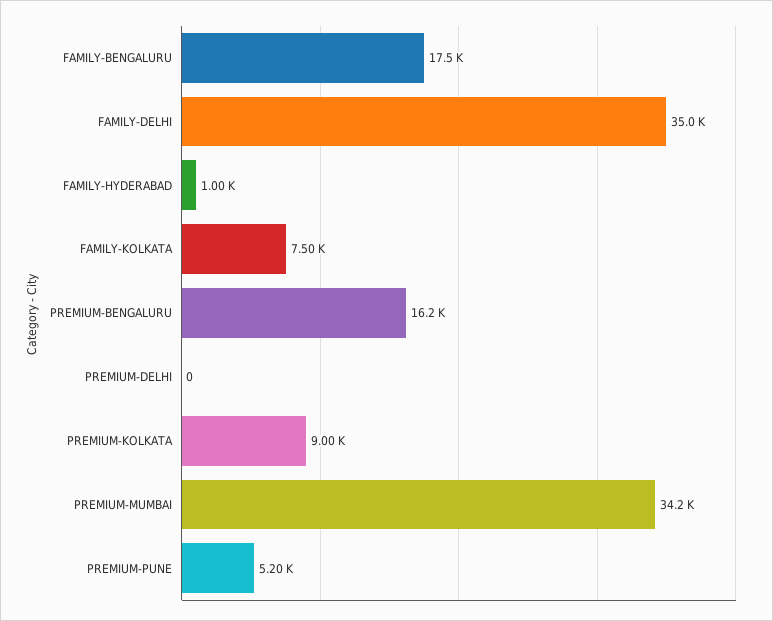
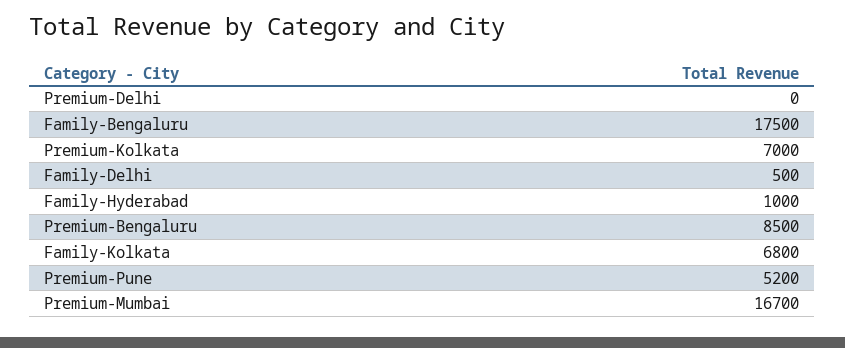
  {
    "FAMILY-BENGALURU": 17500,
-   "FAMILY-DELHI": 35000,
+   "FAMILY-DELHI": 500,
    "FAMILY-HYDERABAD": 1000,
-   "FAMILY-KOLKATA": 7500,
+   "FAMILY-KOLKATA": 6800,
-   "PREMIUM-BENGALURU": 16200,
+   "PREMIUM-BENGALURU": 8500,
    "PREMIUM-DELHI": 0,
-   "PREMIUM-KOLKATA": 9000,
+   "PREMIUM-KOLKATA": 7000,
-   "PREMIUM-MUMBAI": 34200,
+   "PREMIUM-MUMBAI": 16700,
    "PREMIUM-PUNE": 5200
  }

